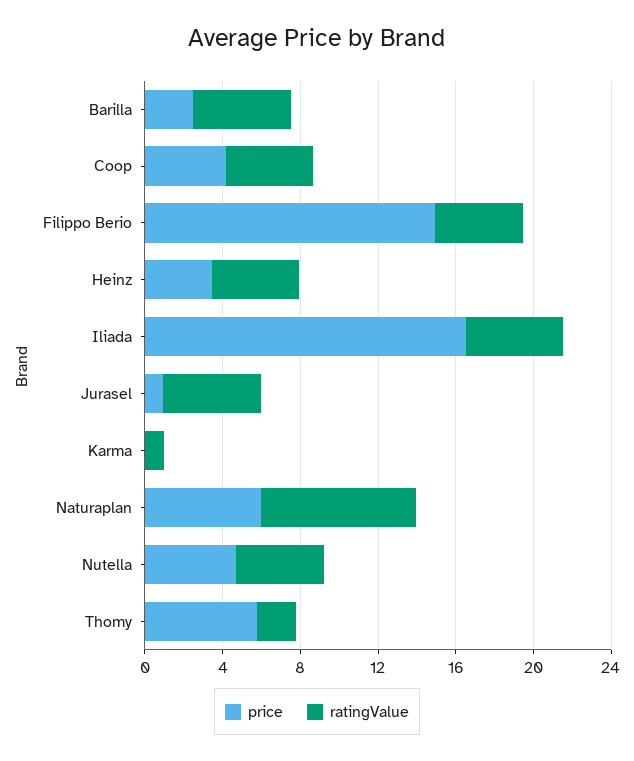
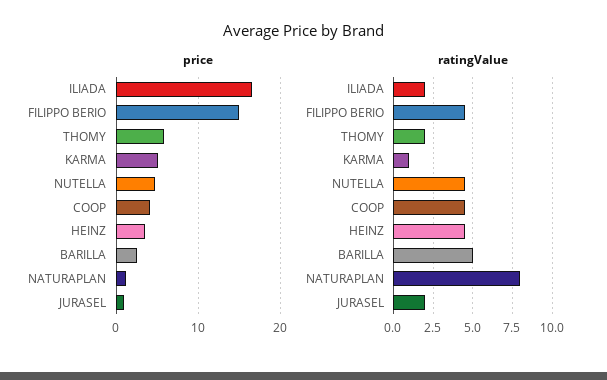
  {
    "price": {
      "Barilla": 3,
      "Coop": 4,
      "Filippo Berio": 15,
      "Heinz": 3,
      "Iliada": 17,
      "Jurasel": 1,
-     "Karma": 0,
+     "Karma": 5,
-     "Naturaplan": 6,
+     "Naturaplan": 1,
      "Nutella": 5,
      "Thomy": 6
    },
    "ratingValue": {
      "Barilla": 5,
      "Coop": 4.5,
      "Filippo Berio": 4.5,
      "Heinz": 4.5,
-     "Iliada": 5,
+     "Iliada": 2,
-     "Jurasel": 5,
+     "Jurasel": 2,
      "Karma": 1,
      "Naturaplan": 8,
      "Nutella": 4.5,
      "Thomy": 2
    }
  }

